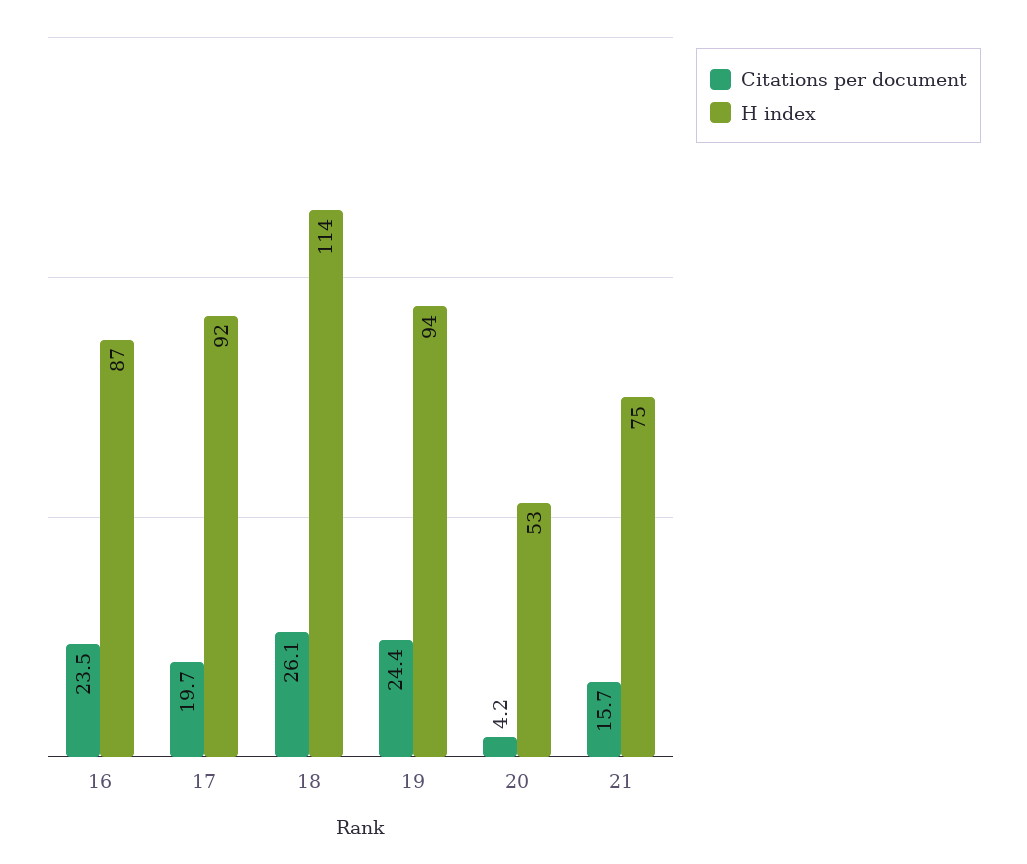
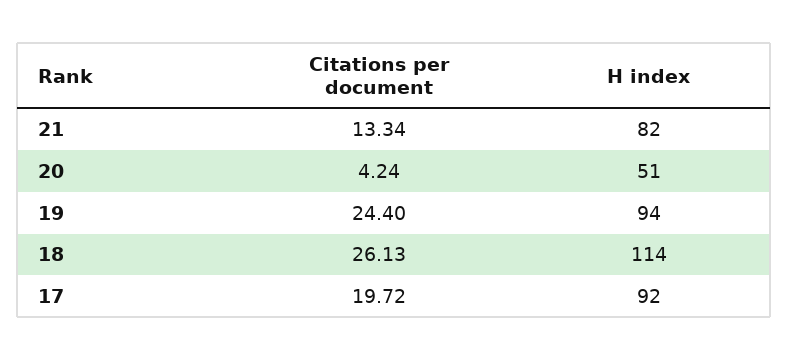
  {
    "Citations per document": {
-     "16": 23.5,
      "17": 19.72,
      "18": 26.13,
      "19": 24.4,
      "20": 4.24,
-     "21": 15.7
+     "21": 13.34
    },
    "H index": {
-     "16": 87,
      "17": 92,
      "18": 114,
      "19": 94,
-     "20": 53,
+     "20": 51,
-     "21": 75
+     "21": 82
    }
  }

